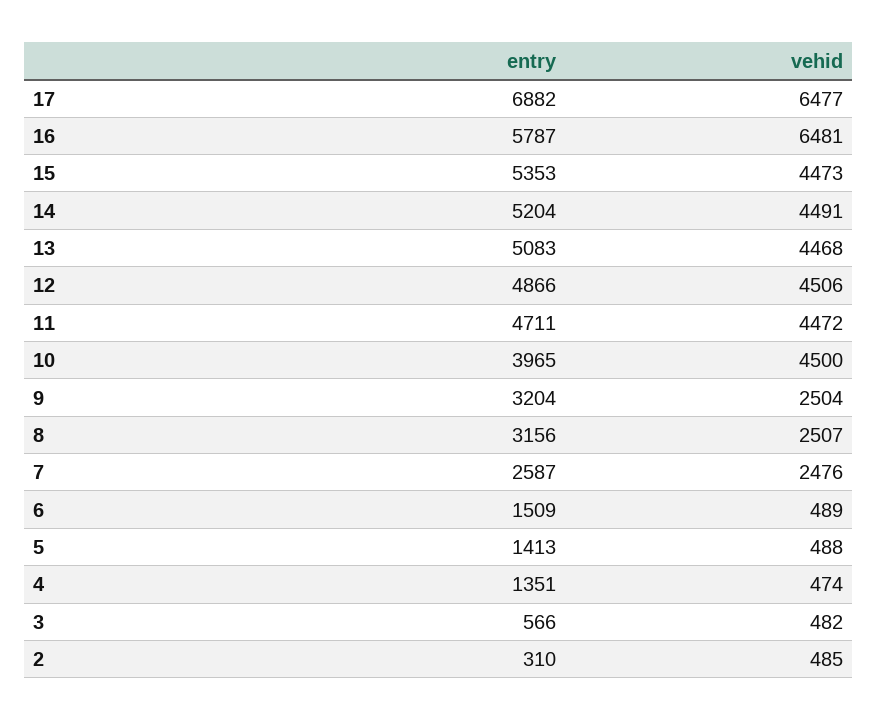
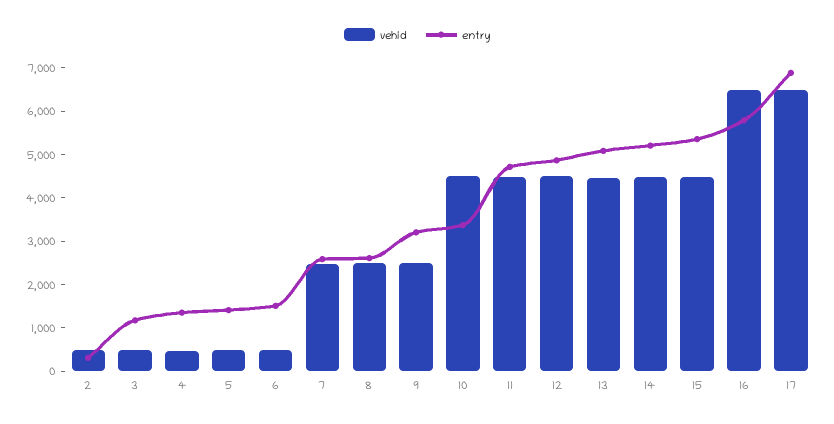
  {
    "entry": {
      "17": 6882,
      "16": 5787,
      "15": 5353,
      "14": 5204,
      "13": 5083,
      "12": 4866,
      "11": 4711,
-     "10": 3965,
+     "10": 3400,
      "9": 3204,
-     "8": 3156,
+     "8": 2600,
      "7": 2587,
      "6": 1509,
      "5": 1413,
      "4": 1351,
-     "3": 566,
+     "3": 1200,
      "2": 310
    },
    "vehid": {
      "17": 6477,
      "16": 6481,
      "15": 4473,
      "14": 4491,
      "13": 4468,
      "12": 4506,
      "11": 4472,
      "10": 4500,
      "9": 2504,
      "8": 2507,
      "7": 2476,
      "6": 489,
      "5": 488,
      "4": 474,
      "3": 482,
      "2": 485
    }
  }

